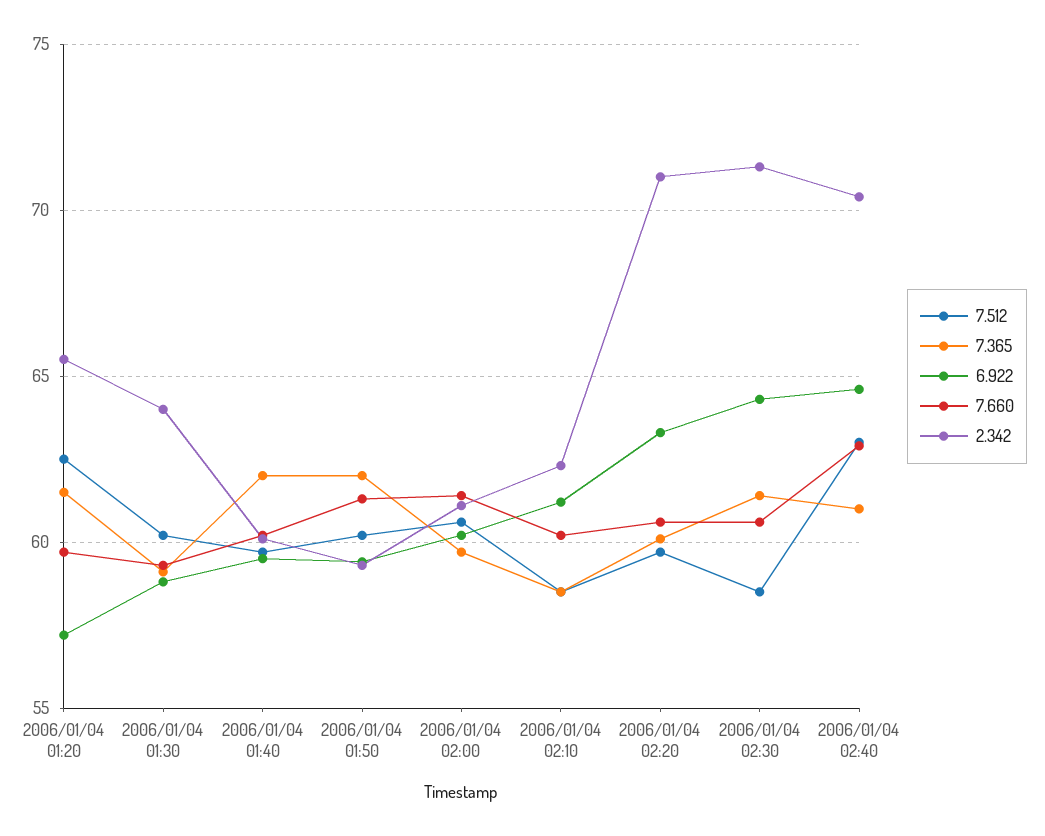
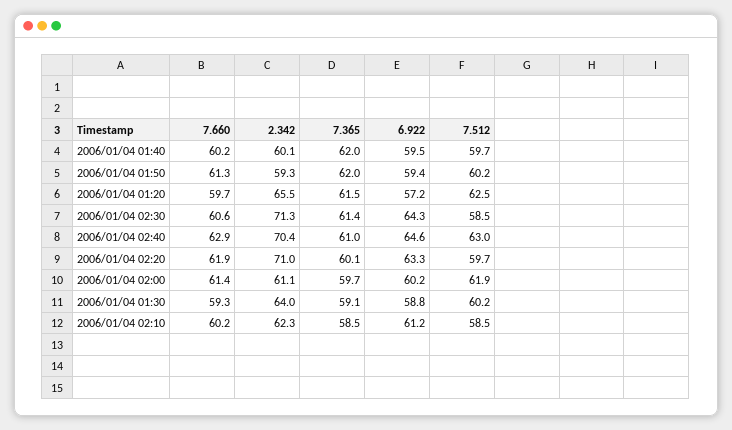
  {
    "7.512": {
      "2006/01/04 01:20": 62.5,
      "2006/01/04 01:30": 60.2,
      "2006/01/04 01:40": 59.7,
      "2006/01/04 01:50": 60.2,
-     "2006/01/04 02:00": 60.5,
+     "2006/01/04 02:00": 61.9,
      "2006/01/04 02:10": 58.5,
      "2006/01/04 02:20": 59.7,
      "2006/01/04 02:30": 58.5,
      "2006/01/04 02:40": 63
    },
    "7.365": {
      "2006/01/04 01:20": 61.5,
      "2006/01/04 01:30": 59.1,
      "2006/01/04 01:40": 62,
      "2006/01/04 01:50": 62,
      "2006/01/04 02:00": 59.7,
      "2006/01/04 02:10": 58.5,
      "2006/01/04 02:20": 60.1,
      "2006/01/04 02:30": 61.4,
      "2006/01/04 02:40": 61
    },
    "6.922": {
      "2006/01/04 01:20": 57.2,
      "2006/01/04 01:30": 58.8,
      "2006/01/04 01:40": 59.5,
      "2006/01/04 01:50": 59.4,
      "2006/01/04 02:00": 60.2,
      "2006/01/04 02:10": 61.2,
      "2006/01/04 02:20": 63.3,
      "2006/01/04 02:30": 64.3,
      "2006/01/04 02:40": 64.6
    },
    "7.660": {
      "2006/01/04 01:20": 59.7,
      "2006/01/04 01:30": 59.3,
      "2006/01/04 01:40": 60.2,
      "2006/01/04 01:50": 61.3,
      "2006/01/04 02:00": 61.4,
      "2006/01/04 02:10": 60.2,
-     "2006/01/04 02:20": 60.5,
+     "2006/01/04 02:20": 61.9,
      "2006/01/04 02:30": 60.6,
      "2006/01/04 02:40": 62.9
    },
    "2.342": {
      "2006/01/04 01:20": 65.5,
      "2006/01/04 01:30": 64,
      "2006/01/04 01:40": 60.1,
      "2006/01/04 01:50": 59.3,
      "2006/01/04 02:00": 61.1,
      "2006/01/04 02:10": 62.3,
      "2006/01/04 02:20": 71,
      "2006/01/04 02:30": 71.3,
      "2006/01/04 02:40": 70.4
    }
  }

